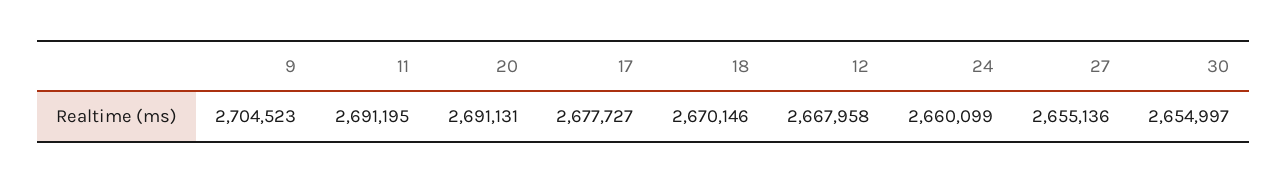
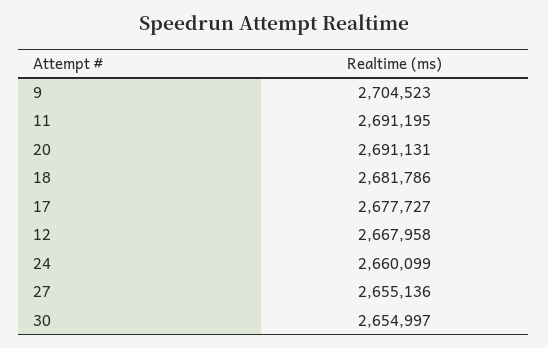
  {
    "9": 2704523,
    "11": 2691195,
    "20": 2691131,
    "17": 2677727,
-   "18": 2670146,
+   "18": 2681786,
    "12": 2667958,
    "24": 2660099,
    "27": 2655136,
    "30": 2654997
  }

